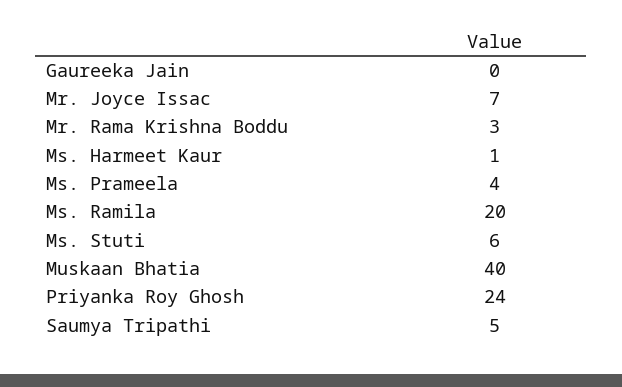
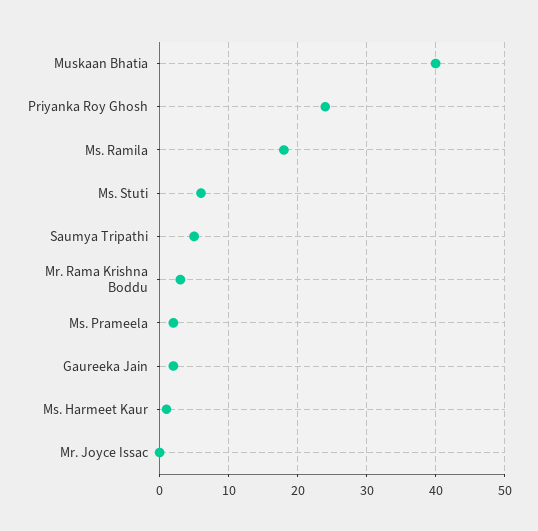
  {
-   "Gaureeka Jain": 0,
+   "Gaureeka Jain": 2,
-   "Mr. Joyce Issac": 7,
+   "Mr. Joyce Issac": 0,
    "Mr. Rama Krishna Boddu": 3,
    "Ms. Harmeet Kaur": 1,
-   "Ms. Prameela": 4,
+   "Ms. Prameela": 2,
-   "Ms. Ramila": 20,
+   "Ms. Ramila": 18,
    "Ms. Stuti": 6,
    "Muskaan Bhatia": 40,
    "Priyanka Roy Ghosh": 24,
    "Saumya Tripathi": 5
  }

